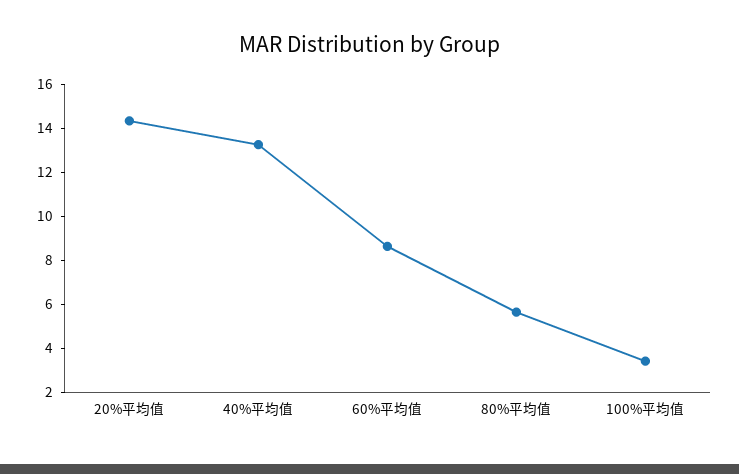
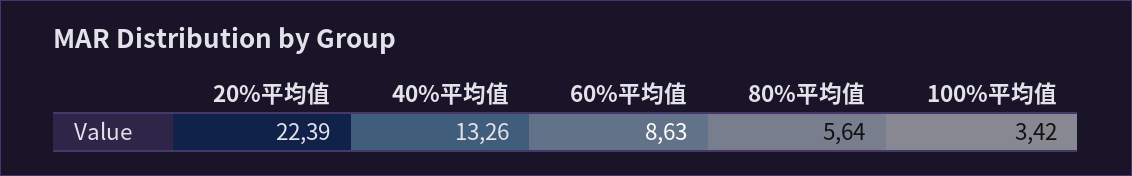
  {
-   "20%平均值": 14.5,
+   "20%平均值": 22.39,
    "40%平均值": 13.26,
    "60%平均值": 8.63,
    "80%平均值": 5.64,
    "100%平均值": 3.42
  }

